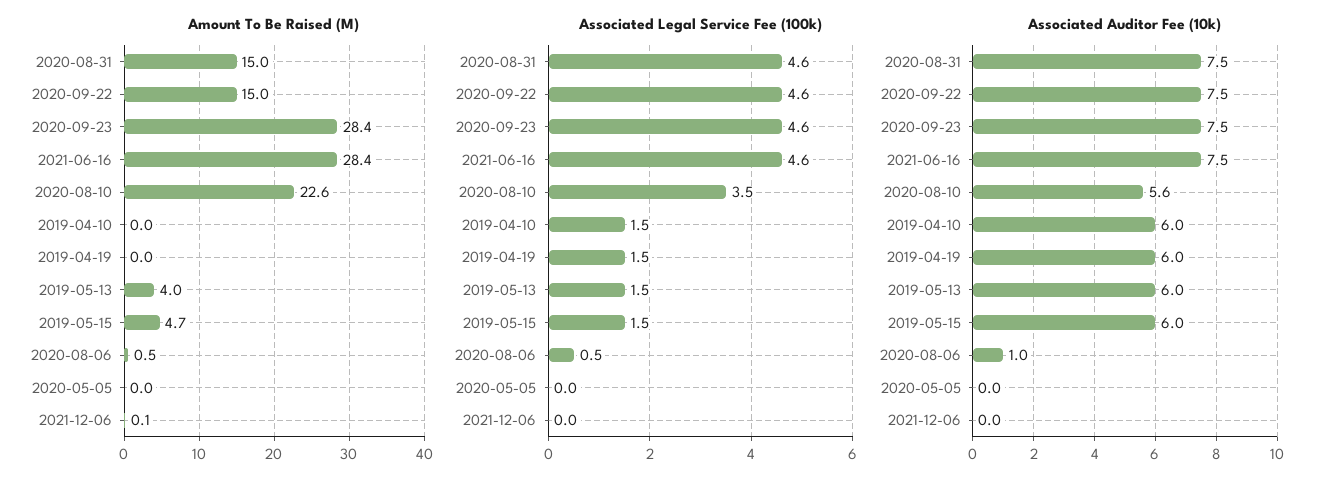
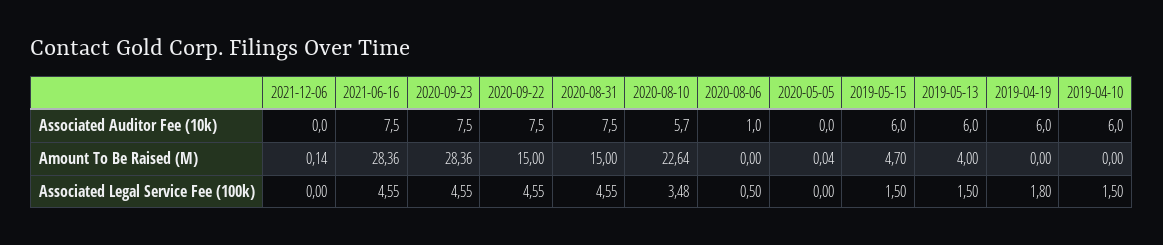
  {
    "Amount To Be Raised (M)": {
      "2020-08-31": 15,
      "2020-09-22": 15,
      "2020-09-23": 28.36,
      "2021-06-16": 28.36,
      "2020-08-10": 22.64,
      "2019-04-10": 0,
      "2019-04-19": 0,
      "2019-05-13": 4,
      "2019-05-15": 4.7,
-     "2020-08-06": 0.5,
+     "2020-08-06": 0,
      "2020-05-05": 0.04,
      "2021-12-06": 0.14
    },
    "Associated Legal Service Fee (100k)": {
      "2020-08-31": 4.55,
      "2020-09-22": 4.55,
      "2020-09-23": 4.55,
      "2021-06-16": 4.55,
      "2020-08-10": 3.48,
      "2019-04-10": 1.5,
-     "2019-04-19": 1.5,
+     "2019-04-19": 1.8,
      "2019-05-13": 1.5,
      "2019-05-15": 1.5,
      "2020-08-06": 0.5,
      "2020-05-05": 0,
      "2021-12-06": 0
    },
    "Associated Auditor Fee (10k)": {
      "2020-08-31": 7.5,
      "2020-09-22": 7.5,
      "2020-09-23": 7.5,
      "2021-06-16": 7.5,
-     "2020-08-10": 5.6,
+     "2020-08-10": 5.7,
      "2019-04-10": 6,
      "2019-04-19": 6,
      "2019-05-13": 6,
      "2019-05-15": 6,
      "2020-08-06": 1,
      "2020-05-05": 0,
      "2021-12-06": 0
    }
  }

